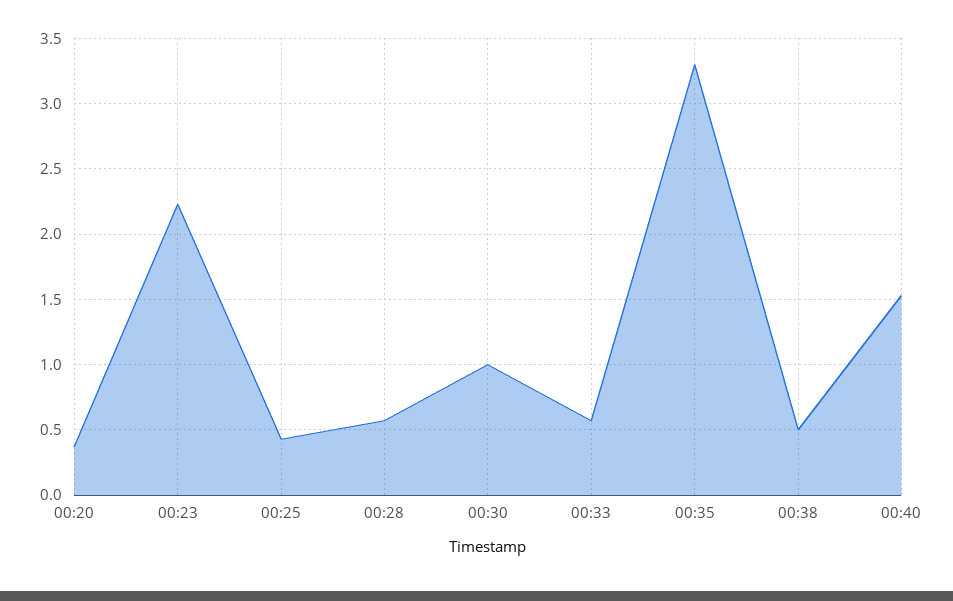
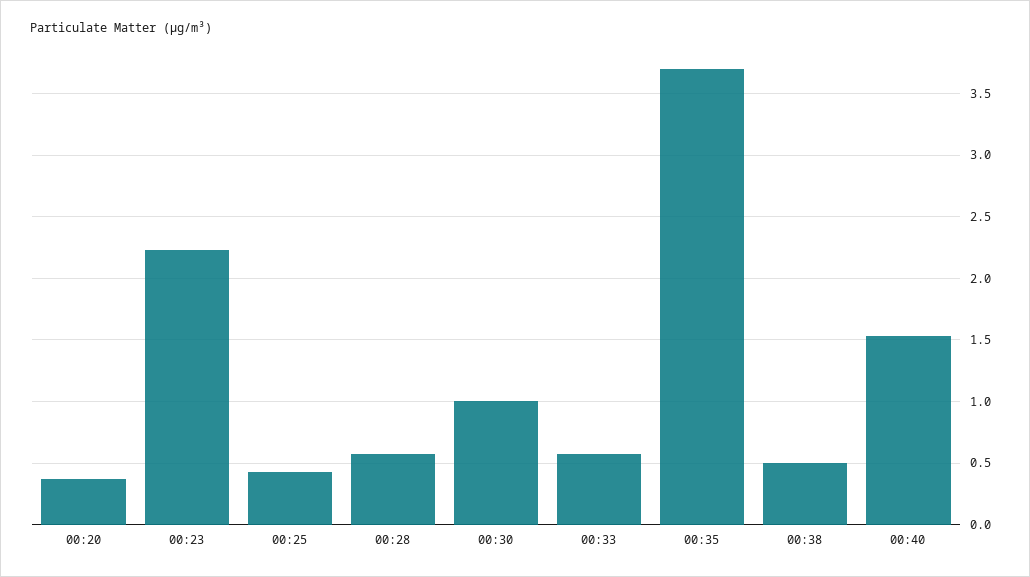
  {
    "00:20": 0.35,
    "00:23": 2.25,
    "00:25": 0.45,
    "00:28": 0.55,
    "00:30": 1,
    "00:33": 0.55,
-   "00:35": 3.3,
+   "00:35": 3.7,
    "00:38": 0.5,
    "00:40": 1.55
  }

